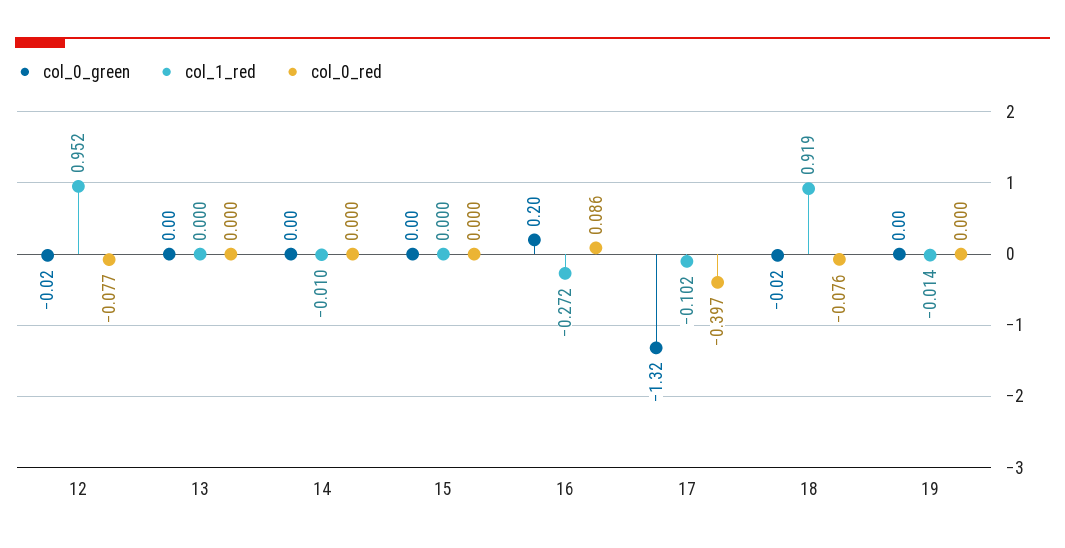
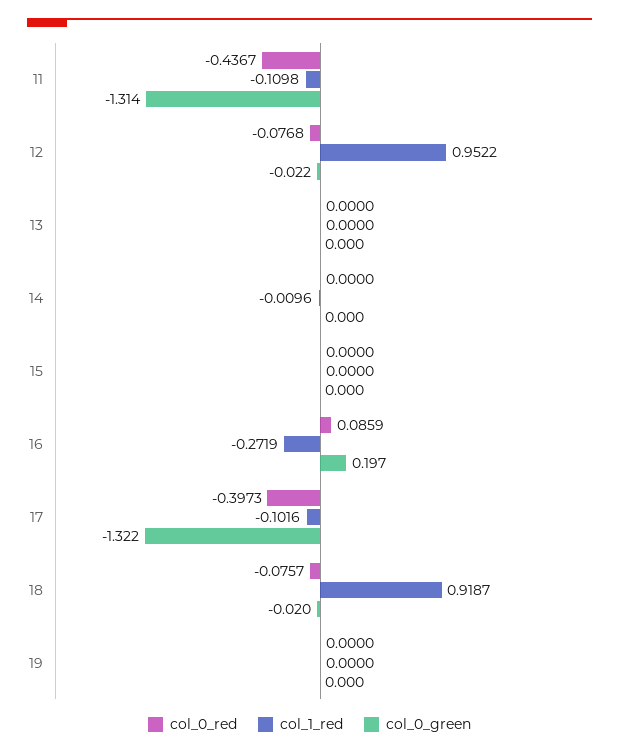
  {
    "col_0_green": {
      "12": -0.022,
      "13": 0,
      "14": 0,
      "15": 0,
      "16": 0.197,
      "17": -1.322,
      "18": -0.02,
-     "19": 0
+     "19": 0,
+     "11": -1.314
    },
    "col_1_red": {
      "12": 0.9522,
      "13": 0,
      "14": -0.0096,
      "15": 0,
      "16": -0.2719,
      "17": -0.1016,
      "18": 0.9187,
-     "19": -0.014
+     "19": 0,
+     "11": -0.1098
    },
    "col_0_red": {
      "12": -0.0768,
      "13": 0,
      "14": 0,
      "15": 0,
      "16": 0.0859,
      "17": -0.3973,
      "18": -0.0757,
-     "19": 0
+     "19": 0,
+     "11": -0.4367
    }
  }

